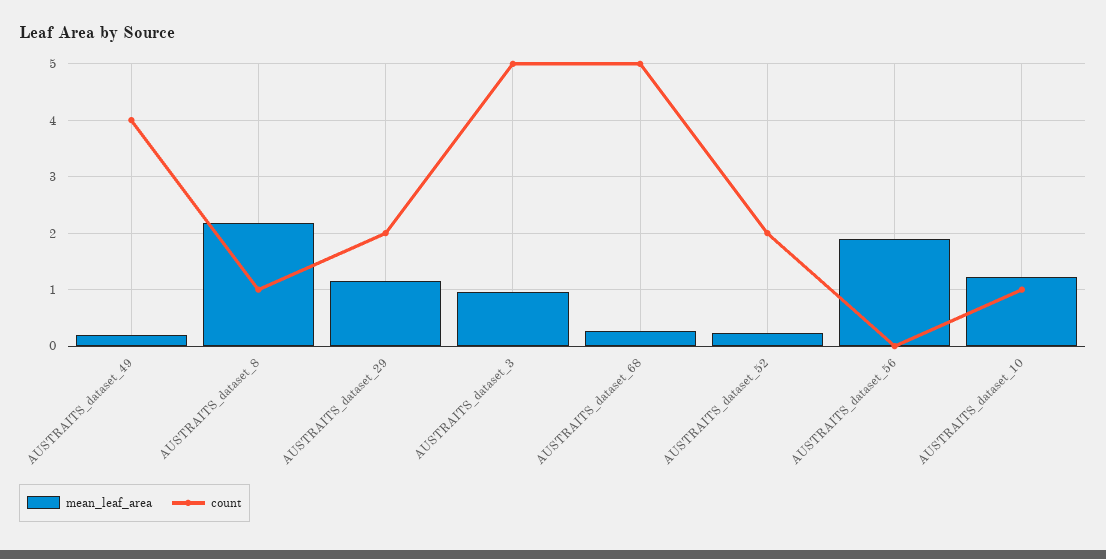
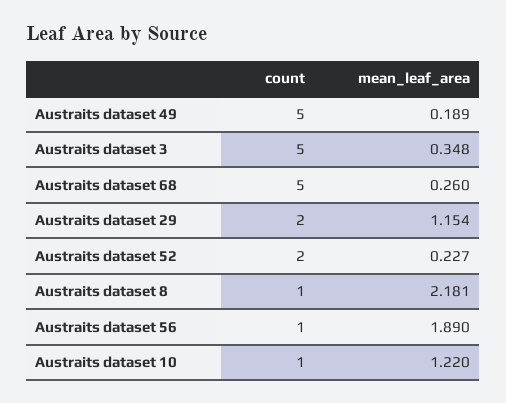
  {
    "mean_leaf_area": {
      "AUSTRAITS_dataset_49": 0.189,
      "AUSTRAITS_dataset_8": 2.181,
      "AUSTRAITS_dataset_29": 1.154,
-     "AUSTRAITS_dataset_3": 1,
+     "AUSTRAITS_dataset_3": 0.348,
      "AUSTRAITS_dataset_68": 0.26,
      "AUSTRAITS_dataset_52": 0.227,
      "AUSTRAITS_dataset_56": 1.89,
      "AUSTRAITS_dataset_10": 1.22
    },
    "count": {
-     "AUSTRAITS_dataset_49": 4,
+     "AUSTRAITS_dataset_49": 5,
      "AUSTRAITS_dataset_8": 1,
      "AUSTRAITS_dataset_29": 2,
      "AUSTRAITS_dataset_3": 5,
      "AUSTRAITS_dataset_68": 5,
      "AUSTRAITS_dataset_52": 2,
-     "AUSTRAITS_dataset_56": 0,
+     "AUSTRAITS_dataset_56": 1,
      "AUSTRAITS_dataset_10": 1
    }
  }

